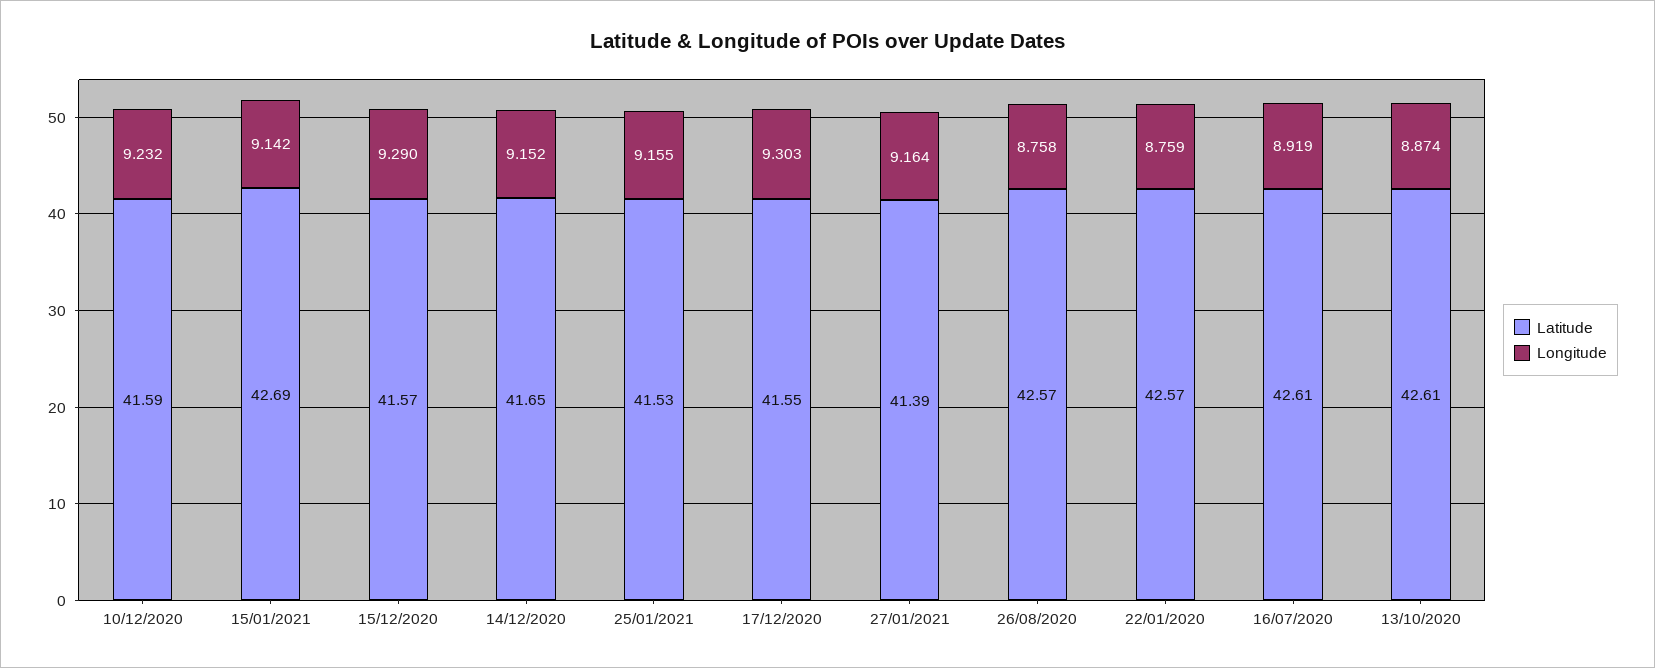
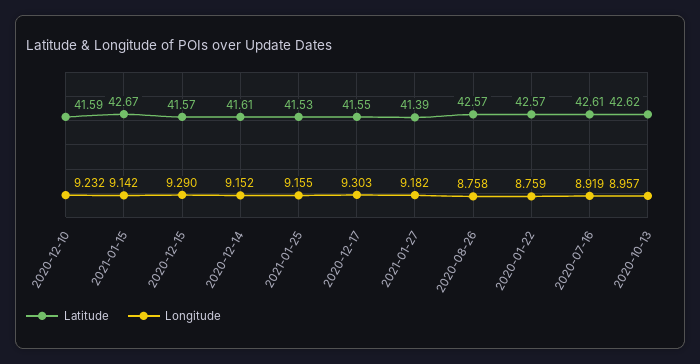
  {
    "Latitude": {
      "10/12/2020": 41.59,
-     "15/01/2021": 42.69,
+     "15/01/2021": 42.67,
      "15/12/2020": 41.57,
-     "14/12/2020": 41.65,
+     "14/12/2020": 41.61,
      "25/01/2021": 41.53,
      "17/12/2020": 41.55,
      "27/01/2021": 41.39,
      "26/08/2020": 42.57,
      "22/01/2020": 42.57,
      "16/07/2020": 42.61,
-     "13/10/2020": 42.61
+     "13/10/2020": 42.62
    },
    "Longitude": {
      "10/12/2020": 9.232,
      "15/01/2021": 9.142,
      "15/12/2020": 9.29,
      "14/12/2020": 9.152,
      "25/01/2021": 9.155,
      "17/12/2020": 9.303,
-     "27/01/2021": 9.164,
+     "27/01/2021": 9.182,
      "26/08/2020": 8.758,
      "22/01/2020": 8.759,
      "16/07/2020": 8.919,
-     "13/10/2020": 8.874
+     "13/10/2020": 8.957
    }
  }

